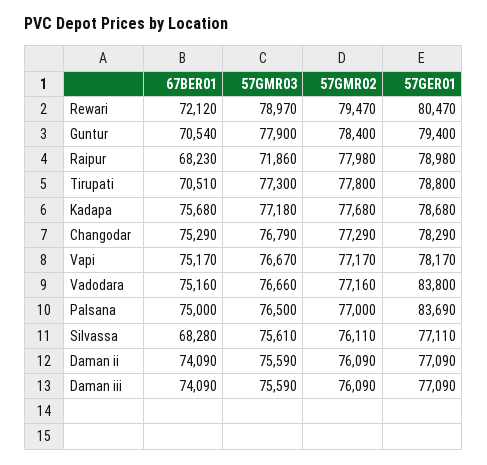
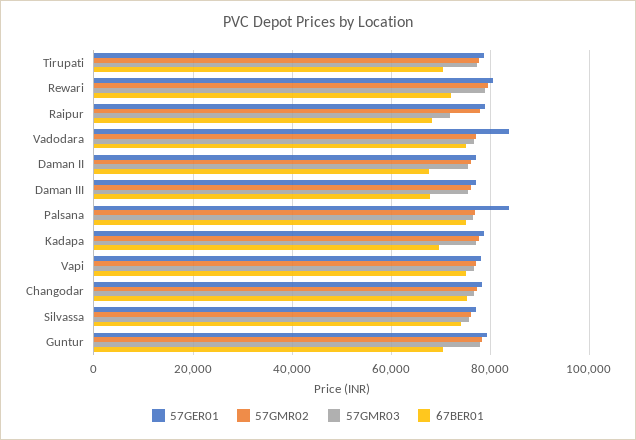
  {
    "67BER01": {
      "Rewari": 72120,
      "Guntur": 70540,
      "Raipur": 68230,
      "Tirupati": 70510,
-     "Kadapa": 75680,
+     "Kadapa": 70000,
      "Changodar": 75290,
      "Vapi": 75170,
      "Vadodara": 75160,
      "Palsana": 75000,
-     "Silvassa": 68280,
+     "Silvassa": 74000,
-     "Daman ii": 74090,
+     "Daman ii": 68000,
-     "Daman iii": 74090
+     "Daman iii": 68000
    },
    "57GMR03": {
      "Rewari": 78970,
      "Guntur": 77900,
      "Raipur": 71860,
      "Tirupati": 77300,
      "Kadapa": 77180,
      "Changodar": 76790,
      "Vapi": 76670,
      "Vadodara": 76660,
      "Palsana": 76500,
      "Silvassa": 75610,
      "Daman ii": 75590,
      "Daman iii": 75590
    },
    "57GMR02": {
      "Rewari": 79470,
      "Guntur": 78400,
      "Raipur": 77980,
      "Tirupati": 77800,
      "Kadapa": 77680,
      "Changodar": 77290,
      "Vapi": 77170,
      "Vadodara": 77160,
      "Palsana": 77000,
      "Silvassa": 76110,
      "Daman ii": 76090,
      "Daman iii": 76090
    },
    "57GER01": {
      "Rewari": 80470,
      "Guntur": 79400,
      "Raipur": 78980,
      "Tirupati": 78800,
      "Kadapa": 78680,
      "Changodar": 78290,
      "Vapi": 78170,
      "Vadodara": 83800,
      "Palsana": 83690,
      "Silvassa": 77110,
      "Daman ii": 77090,
      "Daman iii": 77090
    }
  }

